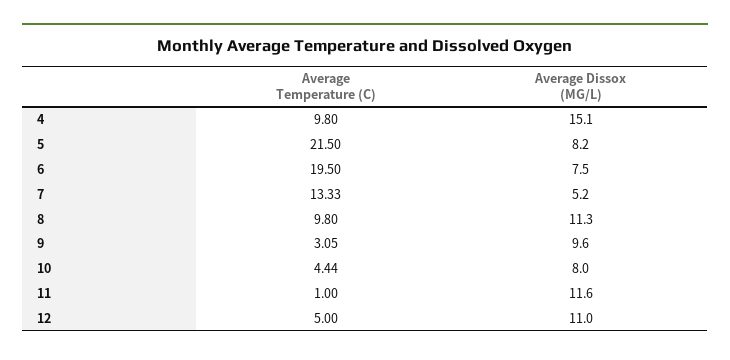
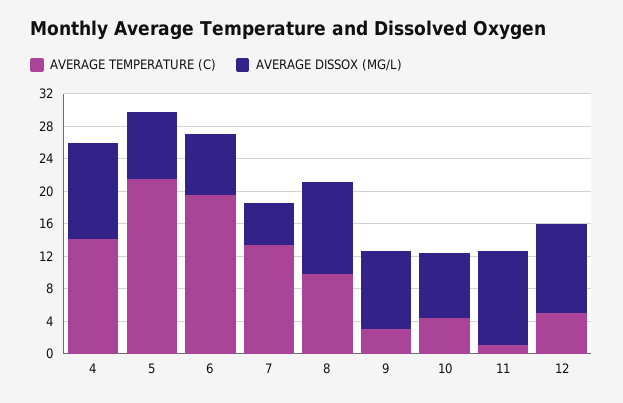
  {
    "Average Temperature (C)": {
-     "4": 9.8,
+     "4": 14,
      "5": 21.5,
      "6": 19.5,
      "7": 13.33,
      "8": 9.8,
      "9": 3.05,
      "10": 4.44,
      "11": 1,
      "12": 5
    },
    "Average Dissox (MG/L)": {
-     "4": 15.1,
+     "4": 12,
      "5": 8.2,
      "6": 7.5,
      "7": 5.2,
      "8": 11.3,
      "9": 9.6,
      "10": 8,
      "11": 11.6,
      "12": 11
    }
  }

